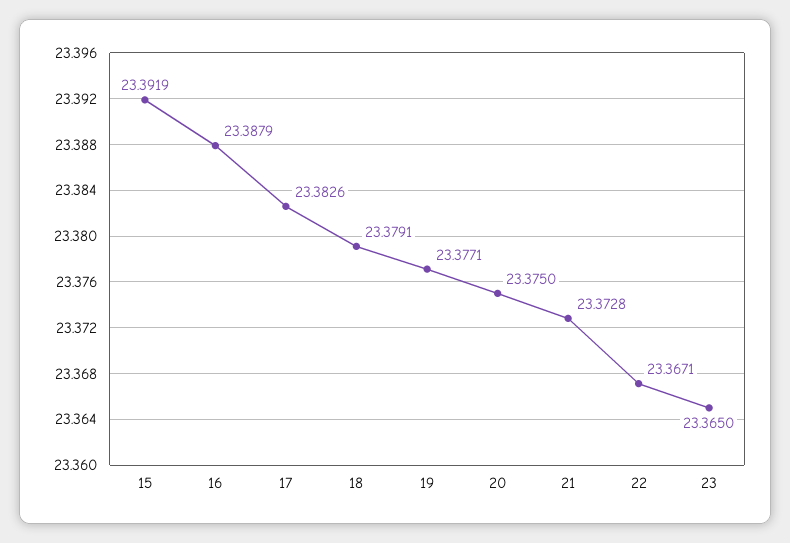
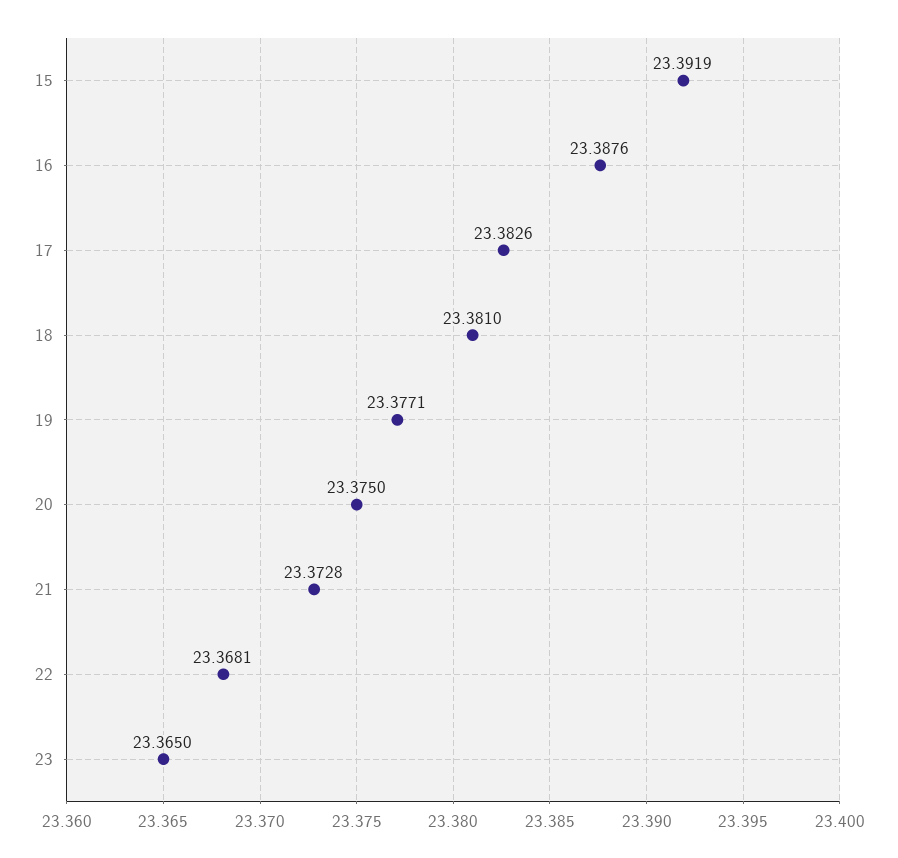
  {
    "15": 23.3919,
-   "16": 23.3879,
+   "16": 23.3876,
    "17": 23.3826,
-   "18": 23.3791,
+   "18": 23.381,
    "19": 23.3771,
    "20": 23.375,
    "21": 23.3728,
-   "22": 23.3671,
+   "22": 23.3681,
    "23": 23.365
  }

